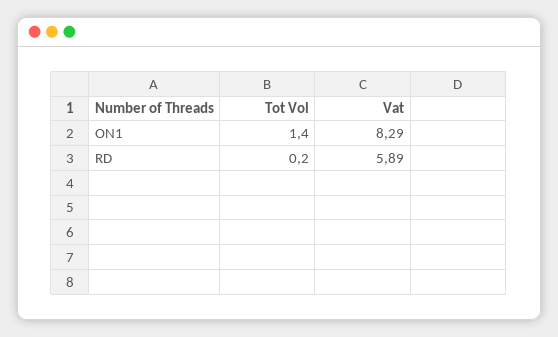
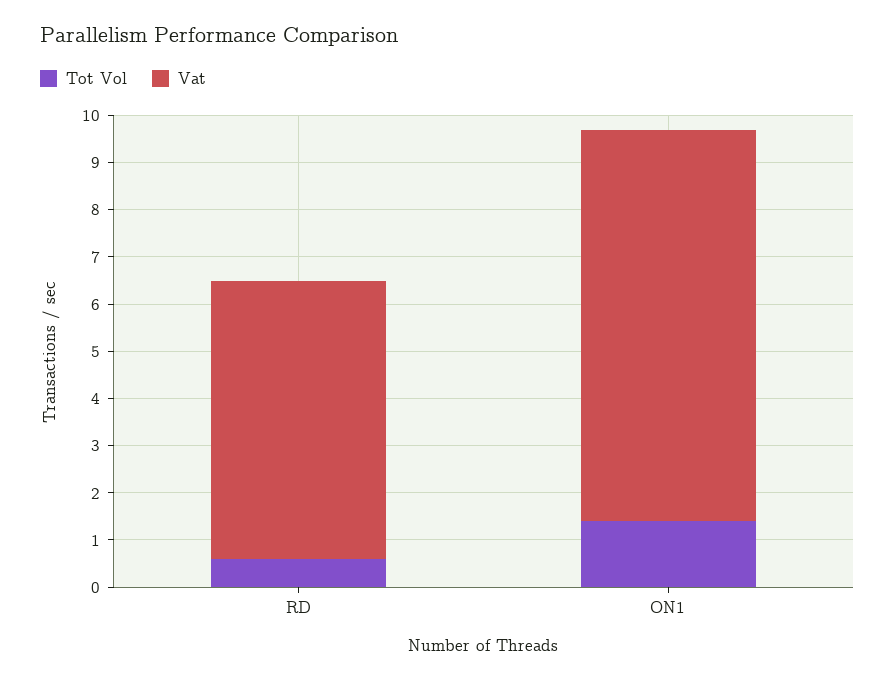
  {
    "Tot Vol": {
      "ON1": 1.4,
-     "RD": 0.2
+     "RD": 0.6
    },
    "Vat": {
      "ON1": 8.29,
      "RD": 5.89
    }
  }

